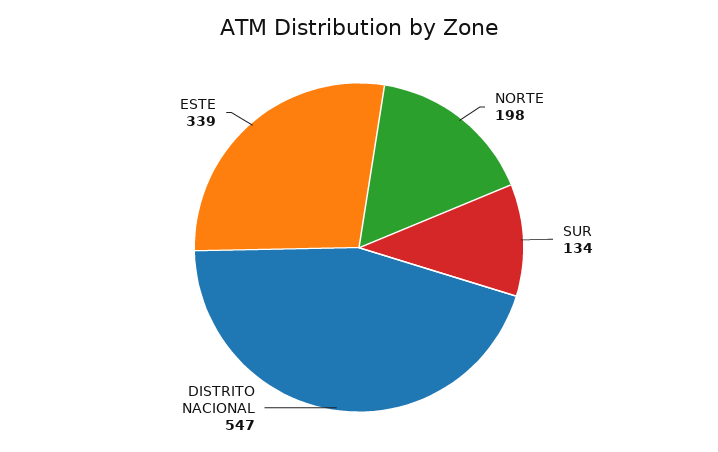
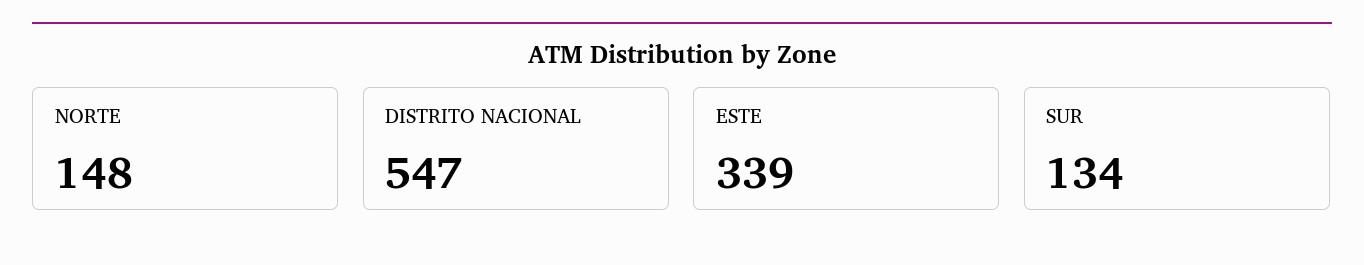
  {
-   "NORTE": 198,
+   "NORTE": 148,
    "SUR": 134,
    "DISTRITO NACIONAL": 547,
    "ESTE": 339
  }

